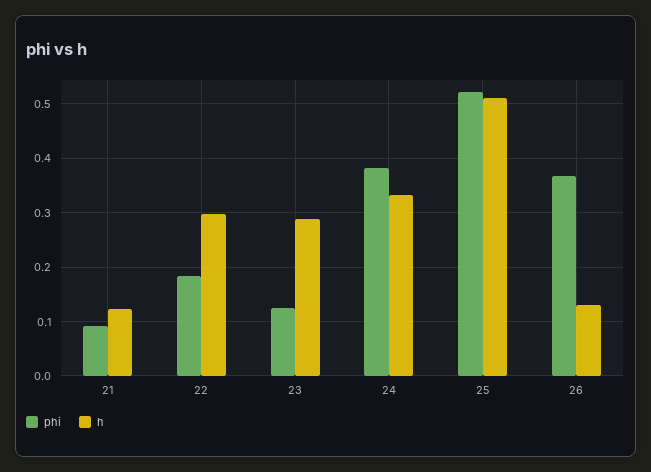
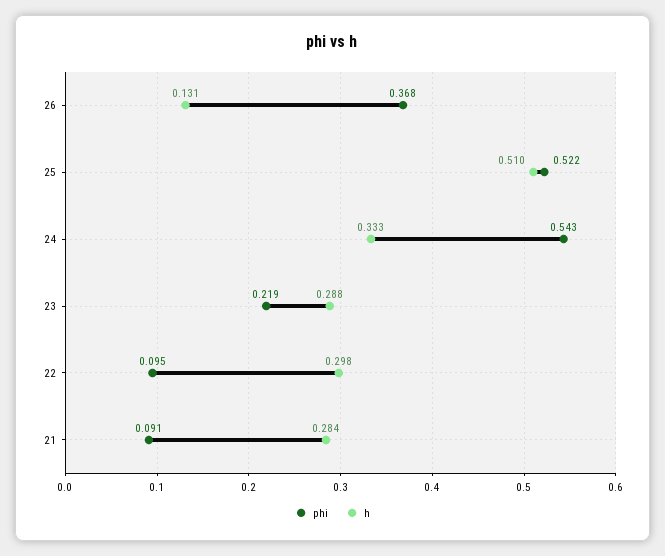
  {
    "phi": {
      "21": 0.091,
-     "22": 0.18,
+     "22": 0.095,
-     "23": 0.12,
+     "23": 0.219,
-     "24": 0.38,
+     "24": 0.543,
      "25": 0.522,
      "26": 0.368
    },
    "h": {
-     "21": 0.12,
+     "21": 0.284,
      "22": 0.298,
      "23": 0.288,
      "24": 0.333,
      "25": 0.51,
      "26": 0.131
    }
  }

